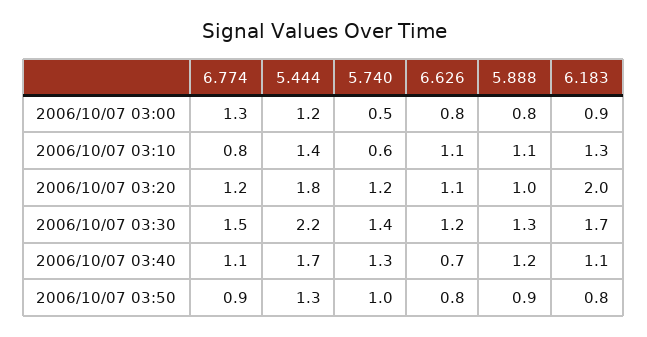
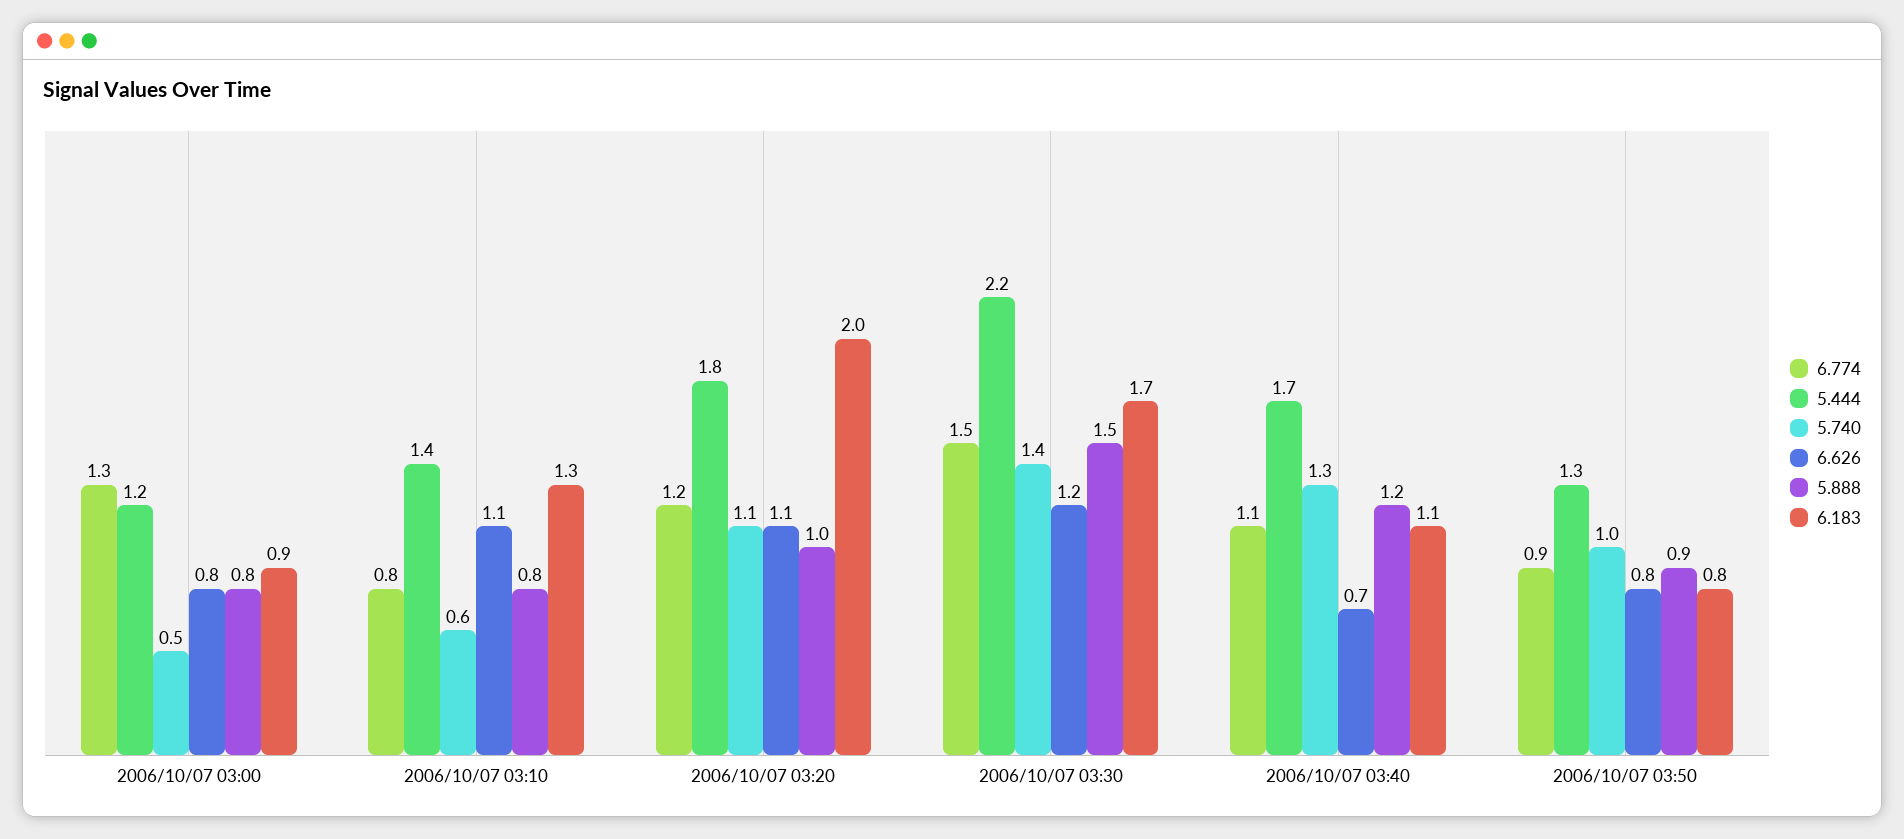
  {
    "6.774": {
      "2006/10/07 03:00": 1.3,
      "2006/10/07 03:10": 0.8,
      "2006/10/07 03:20": 1.2,
      "2006/10/07 03:30": 1.5,
      "2006/10/07 03:40": 1.1,
      "2006/10/07 03:50": 0.9
    },
    "5.444": {
      "2006/10/07 03:00": 1.2,
      "2006/10/07 03:10": 1.4,
      "2006/10/07 03:20": 1.8,
      "2006/10/07 03:30": 2.2,
      "2006/10/07 03:40": 1.7,
      "2006/10/07 03:50": 1.3
    },
    "5.740": {
      "2006/10/07 03:00": 0.5,
      "2006/10/07 03:10": 0.6,
-     "2006/10/07 03:20": 1.2,
+     "2006/10/07 03:20": 1.1,
      "2006/10/07 03:30": 1.4,
      "2006/10/07 03:40": 1.3,
      "2006/10/07 03:50": 1
    },
    "6.626": {
      "2006/10/07 03:00": 0.8,
      "2006/10/07 03:10": 1.1,
      "2006/10/07 03:20": 1.1,
      "2006/10/07 03:30": 1.2,
      "2006/10/07 03:40": 0.7,
      "2006/10/07 03:50": 0.8
    },
    "5.888": {
      "2006/10/07 03:00": 0.8,
-     "2006/10/07 03:10": 1.1,
+     "2006/10/07 03:10": 0.8,
      "2006/10/07 03:20": 1,
-     "2006/10/07 03:30": 1.3,
+     "2006/10/07 03:30": 1.5,
      "2006/10/07 03:40": 1.2,
      "2006/10/07 03:50": 0.9
    },
    "6.183": {
      "2006/10/07 03:00": 0.9,
      "2006/10/07 03:10": 1.3,
      "2006/10/07 03:20": 2,
      "2006/10/07 03:30": 1.7,
      "2006/10/07 03:40": 1.1,
      "2006/10/07 03:50": 0.8
    }
  }

